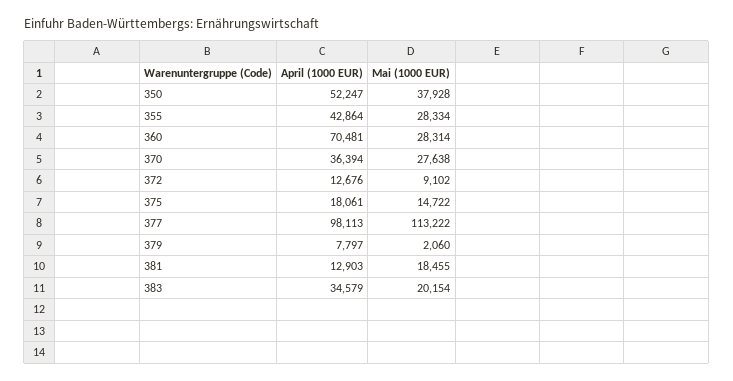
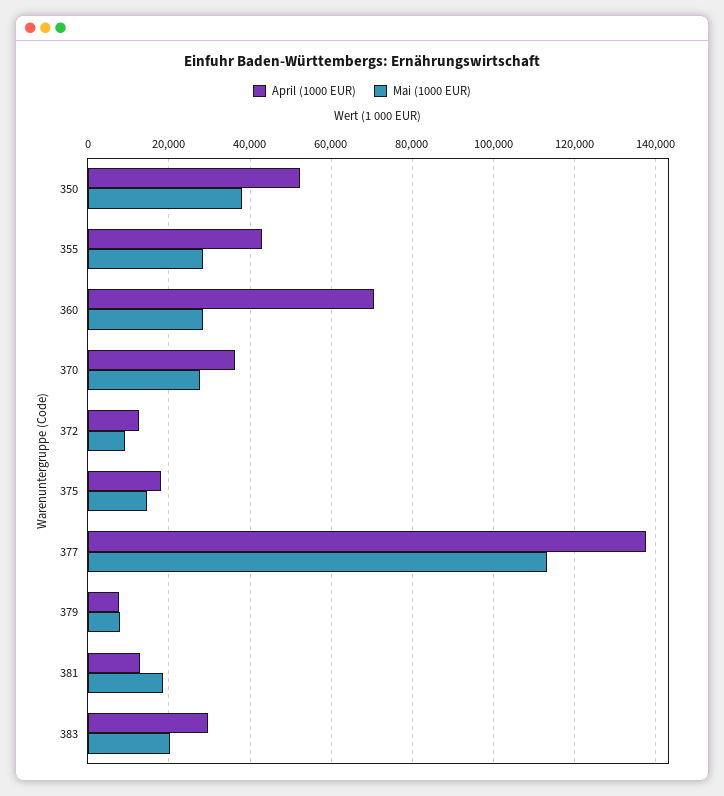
  {
    "April (1000 EUR)": {
      "350": 52247,
      "355": 42864,
      "360": 70481,
      "370": 36394,
      "372": 12676,
      "375": 18061,
-     "377": 98113,
+     "377": 138000,
      "379": 7797,
      "381": 12903,
-     "383": 34579
+     "383": 30000
    },
    "Mai (1000 EUR)": {
      "350": 37928,
      "355": 28334,
      "360": 28314,
      "370": 27638,
      "372": 9102,
      "375": 14722,
      "377": 113222,
-     "379": 2060,
+     "379": 8000,
      "381": 18455,
      "383": 20154
    }
  }

